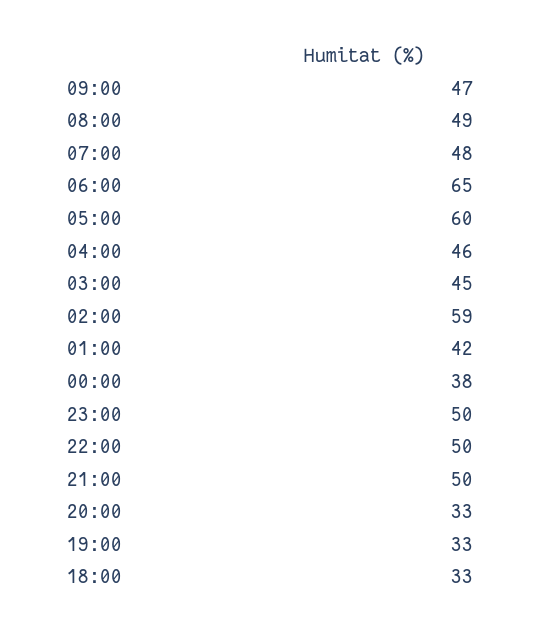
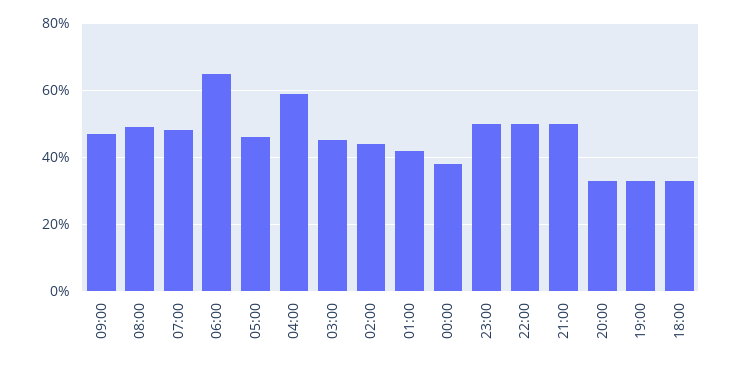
  {
    "09:00": 47,
    "08:00": 49,
    "07:00": 48,
    "06:00": 65,
-   "05:00": 60,
+   "05:00": 45,
-   "04:00": 46,
+   "04:00": 60,
    "03:00": 45,
-   "02:00": 59,
+   "02:00": 45,
    "01:00": 42,
    "00:00": 38,
    "23:00": 50,
    "22:00": 50,
    "21:00": 50,
    "20:00": 33,
    "19:00": 33,
    "18:00": 33
  }

